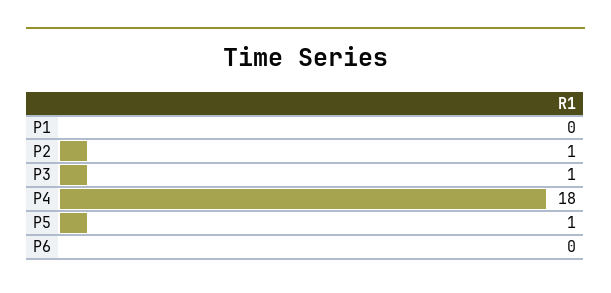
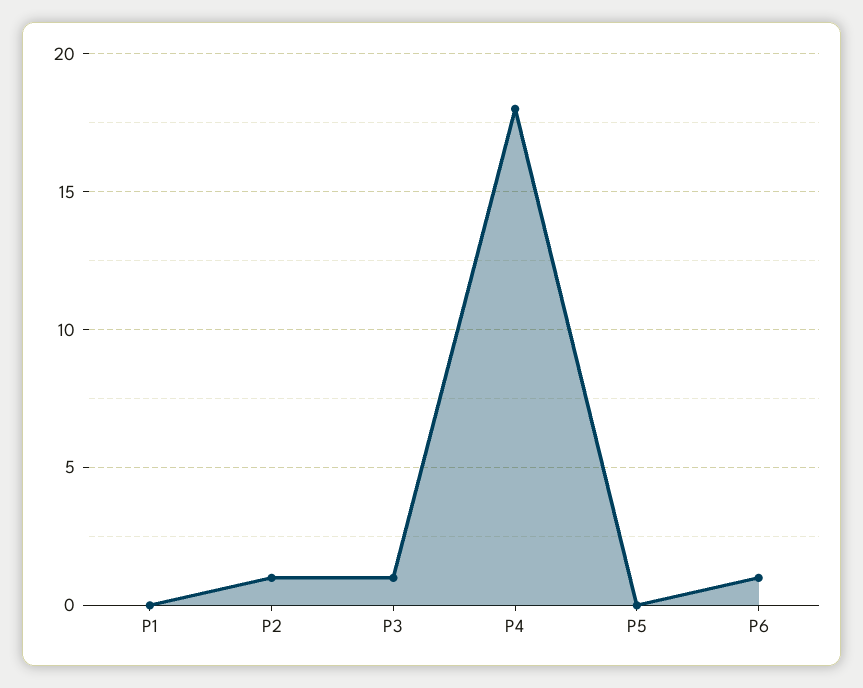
  {
    "P1": 0,
    "P2": 1,
    "P3": 1,
    "P4": 18,
-   "P5": 1,
+   "P5": 0,
-   "P6": 0
+   "P6": 1
  }

